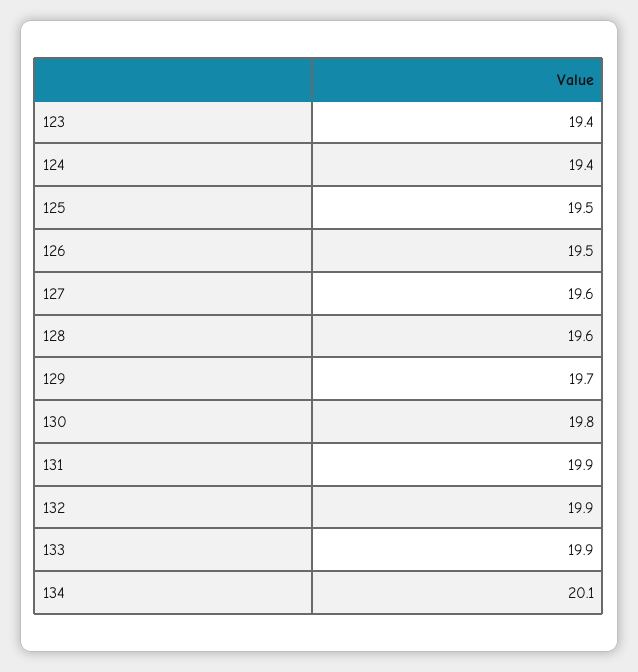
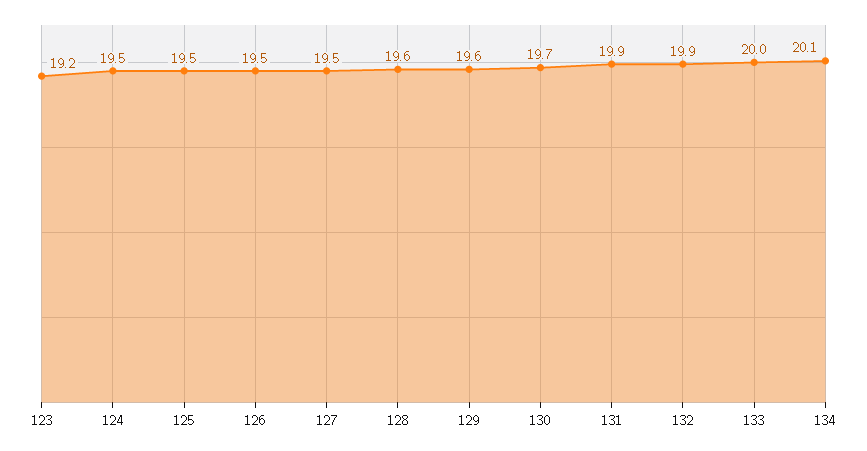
  {
-   "123": 19.4,
+   "123": 19.2,
-   "124": 19.4,
+   "124": 19.5,
    "125": 19.5,
    "126": 19.5,
-   "127": 19.6,
+   "127": 19.5,
    "128": 19.6,
-   "129": 19.7,
+   "129": 19.6,
-   "130": 19.8,
+   "130": 19.7,
    "131": 19.9,
    "132": 19.9,
-   "133": 19.9,
+   "133": 20,
    "134": 20.1
  }

